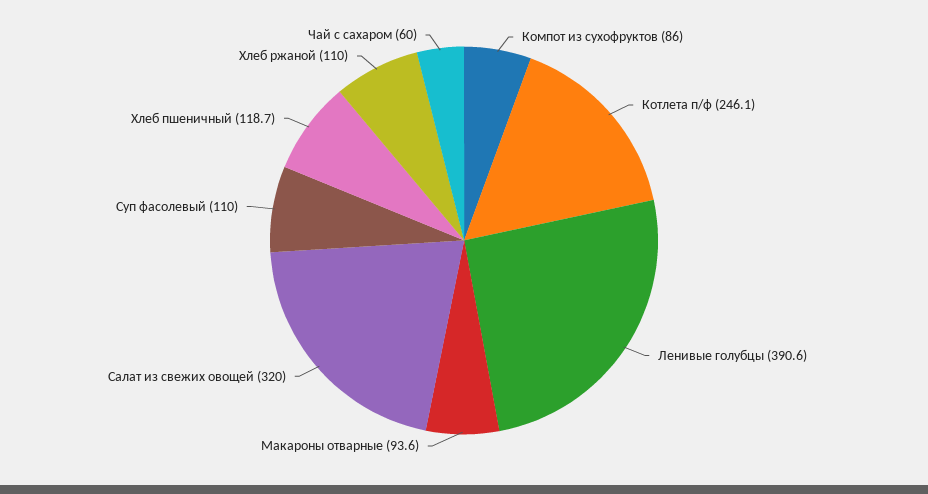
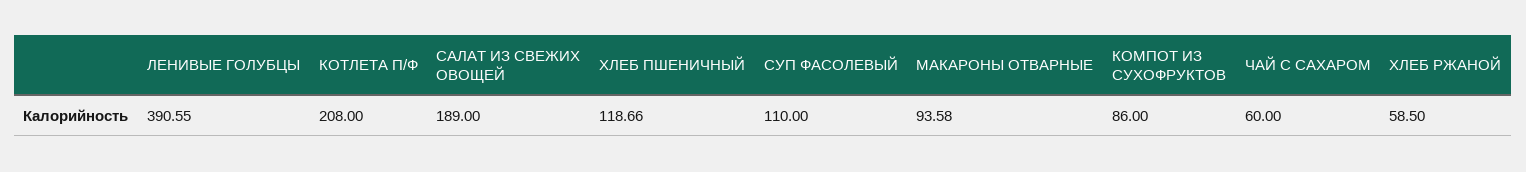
  {
    "Компот из сухофруктов": 86,
-   "Котлета п/ф": 246.1,
+   "Котлета п/ф": 208,
    "Ленивые голубцы": 390.55,
    "Макароны отварные": 93.58,
-   "Салат из свежих овощей": 320,
+   "Салат из свежих овощей": 189,
    "Суп фасолевый": 110,
    "Хлеб пшеничный": 118.66,
-   "Хлеб ржаной": 110,
+   "Хлеб ржаной": 58.5,
    "Чай с сахаром": 60
  }

